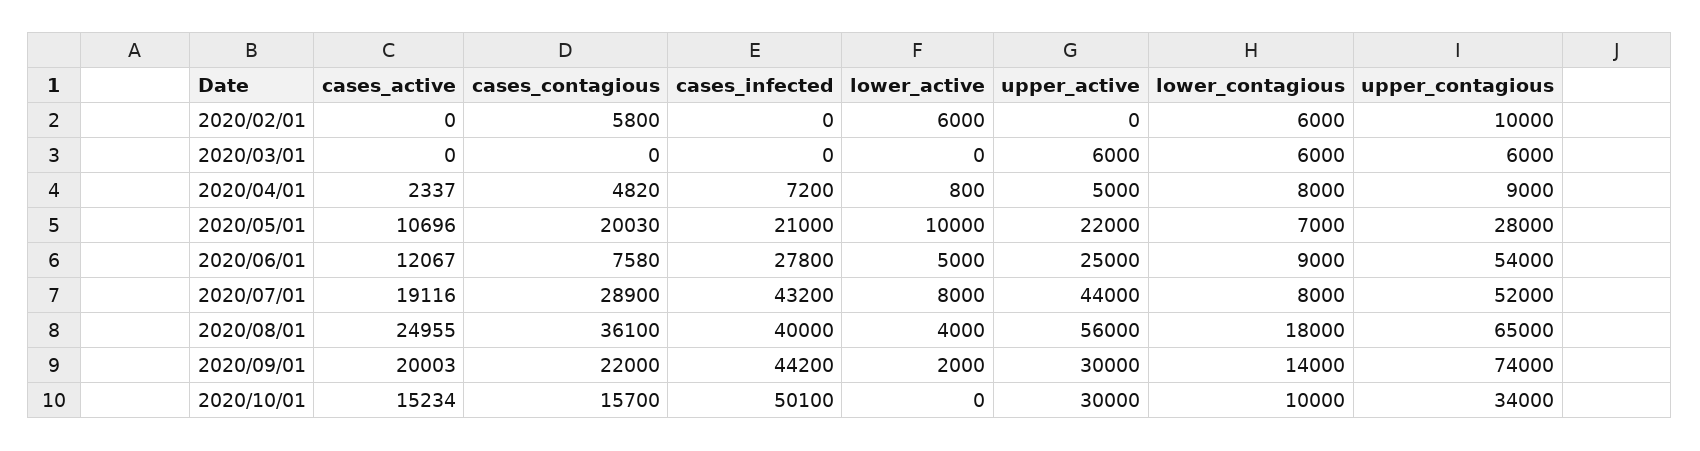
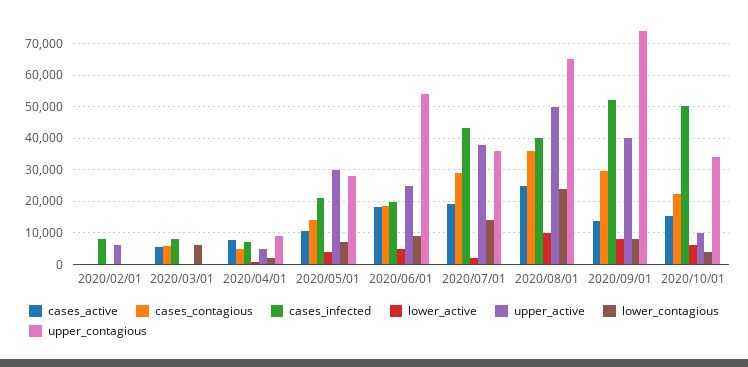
  {
    "cases_active": {
      "2020/02/01": 0,
-     "2020/03/01": 0,
+     "2020/03/01": 6000,
-     "2020/04/01": 2337,
+     "2020/04/01": 8000,
      "2020/05/01": 10696,
-     "2020/06/01": 12067,
+     "2020/06/01": 18000,
      "2020/07/01": 19116,
      "2020/08/01": 24955,
-     "2020/09/01": 20003,
+     "2020/09/01": 14000,
      "2020/10/01": 15234
    },
    "cases_contagious": {
-     "2020/02/01": 5800,
+     "2020/02/01": 0,
-     "2020/03/01": 0,
+     "2020/03/01": 6000,
      "2020/04/01": 4820,
-     "2020/05/01": 20030,
+     "2020/05/01": 14000,
-     "2020/06/01": 7580,
+     "2020/06/01": 18000,
      "2020/07/01": 28900,
      "2020/08/01": 36100,
-     "2020/09/01": 22000,
+     "2020/09/01": 30000,
-     "2020/10/01": 15700
+     "2020/10/01": 22000
    },
    "cases_infected": {
-     "2020/02/01": 0,
+     "2020/02/01": 8000,
-     "2020/03/01": 0,
+     "2020/03/01": 8000,
      "2020/04/01": 7200,
      "2020/05/01": 21000,
-     "2020/06/01": 27800,
+     "2020/06/01": 20000,
      "2020/07/01": 43200,
      "2020/08/01": 40000,
-     "2020/09/01": 44200,
+     "2020/09/01": 52000,
      "2020/10/01": 50100
    },
    "lower_active": {
-     "2020/02/01": 6000,
+     "2020/02/01": 0,
      "2020/03/01": 0,
      "2020/04/01": 800,
-     "2020/05/01": 10000,
+     "2020/05/01": 4000,
      "2020/06/01": 5000,
-     "2020/07/01": 8000,
+     "2020/07/01": 2000,
-     "2020/08/01": 4000,
+     "2020/08/01": 10000,
-     "2020/09/01": 2000,
+     "2020/09/01": 8000,
-     "2020/10/01": 0
+     "2020/10/01": 6000
    },
    "upper_active": {
-     "2020/02/01": 0,
+     "2020/02/01": 6000,
-     "2020/03/01": 6000,
+     "2020/03/01": 0,
      "2020/04/01": 5000,
-     "2020/05/01": 22000,
+     "2020/05/01": 30000,
      "2020/06/01": 25000,
-     "2020/07/01": 44000,
+     "2020/07/01": 38000,
-     "2020/08/01": 56000,
+     "2020/08/01": 50000,
-     "2020/09/01": 30000,
+     "2020/09/01": 40000,
-     "2020/10/01": 30000
+     "2020/10/01": 10000
    },
    "lower_contagious": {
-     "2020/02/01": 6000,
+     "2020/02/01": 0,
      "2020/03/01": 6000,
-     "2020/04/01": 8000,
+     "2020/04/01": 2000,
      "2020/05/01": 7000,
      "2020/06/01": 9000,
-     "2020/07/01": 8000,
+     "2020/07/01": 14000,
-     "2020/08/01": 18000,
+     "2020/08/01": 24000,
-     "2020/09/01": 14000,
+     "2020/09/01": 8000,
-     "2020/10/01": 10000
+     "2020/10/01": 4000
    },
    "upper_contagious": {
-     "2020/02/01": 10000,
+     "2020/02/01": 0,
-     "2020/03/01": 6000,
+     "2020/03/01": 0,
      "2020/04/01": 9000,
      "2020/05/01": 28000,
      "2020/06/01": 54000,
-     "2020/07/01": 52000,
+     "2020/07/01": 36000,
      "2020/08/01": 65000,
      "2020/09/01": 74000,
      "2020/10/01": 34000
    }
  }

